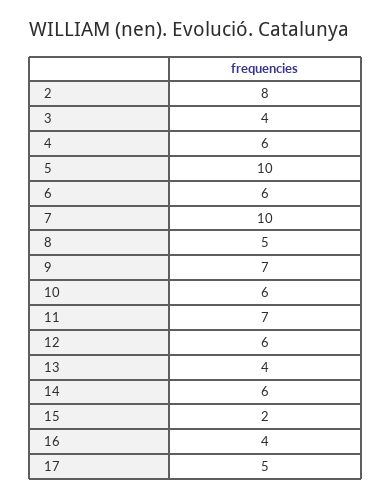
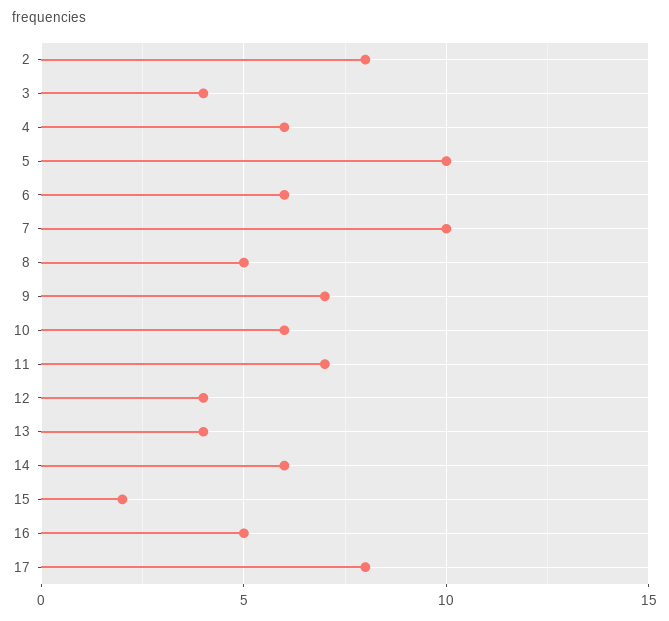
  {
    "2": 8,
    "3": 4,
    "4": 6,
    "5": 10,
    "6": 6,
    "7": 10,
    "8": 5,
    "9": 7,
    "10": 6,
    "11": 7,
-   "12": 6,
+   "12": 4,
    "13": 4,
    "14": 6,
    "15": 2,
-   "16": 4,
+   "16": 5,
-   "17": 5
+   "17": 8
  }

